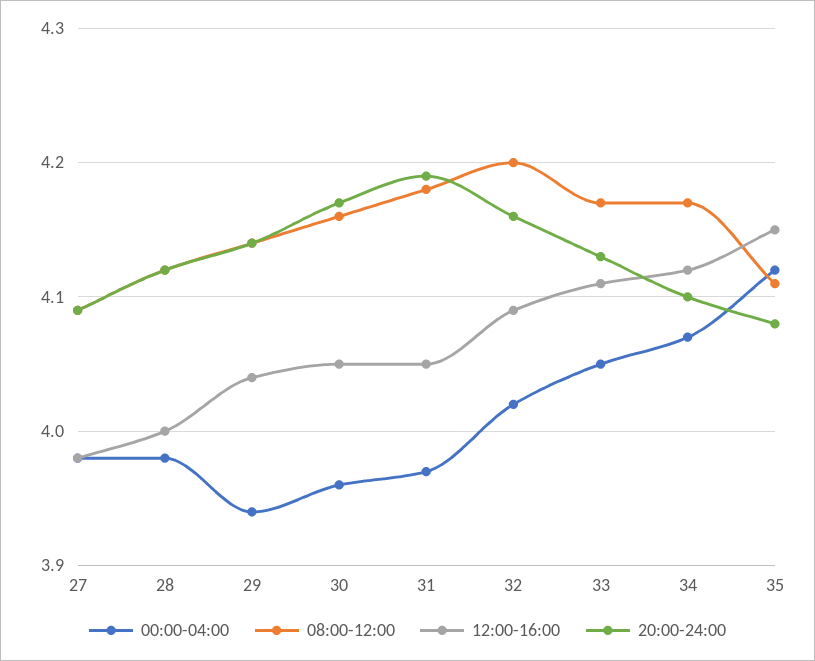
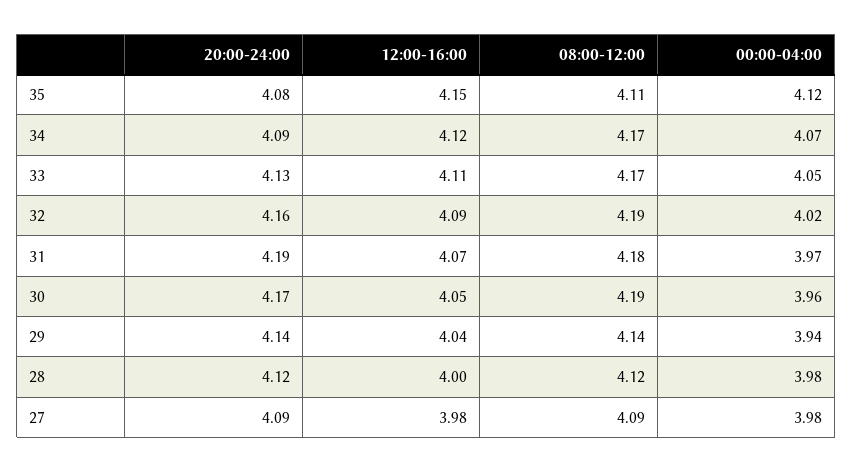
  {
    "00:00-04:00": {
      "27": 3.98,
      "28": 3.98,
      "29": 3.94,
      "30": 3.96,
      "31": 3.97,
      "32": 4.02,
      "33": 4.05,
      "34": 4.07,
      "35": 4.12
    },
    "08:00-12:00": {
      "27": 4.09,
      "28": 4.12,
      "29": 4.14,
-     "30": 4.16,
+     "30": 4.19,
      "31": 4.18,
-     "32": 4.2,
+     "32": 4.19,
      "33": 4.17,
      "34": 4.17,
      "35": 4.11
    },
    "12:00-16:00": {
      "27": 3.98,
      "28": 4,
      "29": 4.04,
      "30": 4.05,
-     "31": 4.05,
+     "31": 4.07,
      "32": 4.09,
      "33": 4.11,
      "34": 4.12,
      "35": 4.15
    },
    "20:00-24:00": {
      "27": 4.09,
      "28": 4.12,
      "29": 4.14,
      "30": 4.17,
      "31": 4.19,
      "32": 4.16,
      "33": 4.13,
-     "34": 4.1,
+     "34": 4.09,
      "35": 4.08
    }
  }

